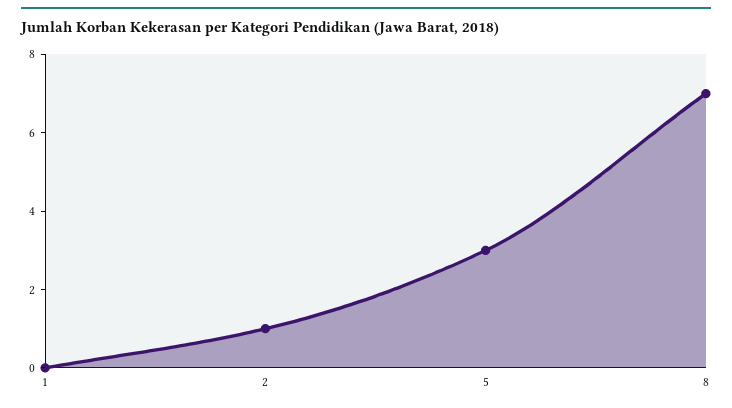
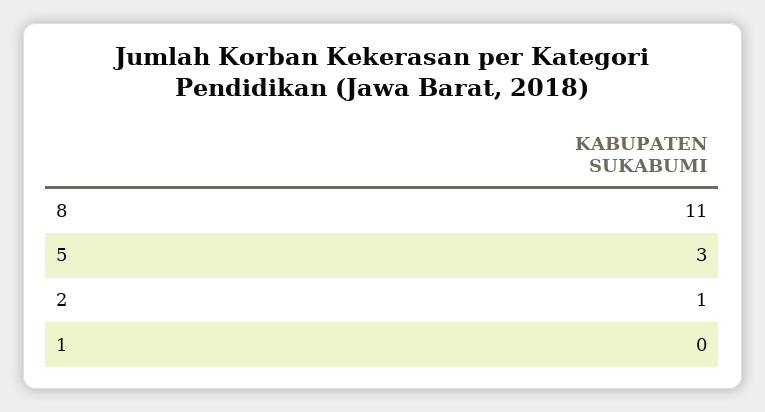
  {
    "1": 0,
    "2": 1,
    "5": 3,
-   "8": 7
+   "8": 11
  }

